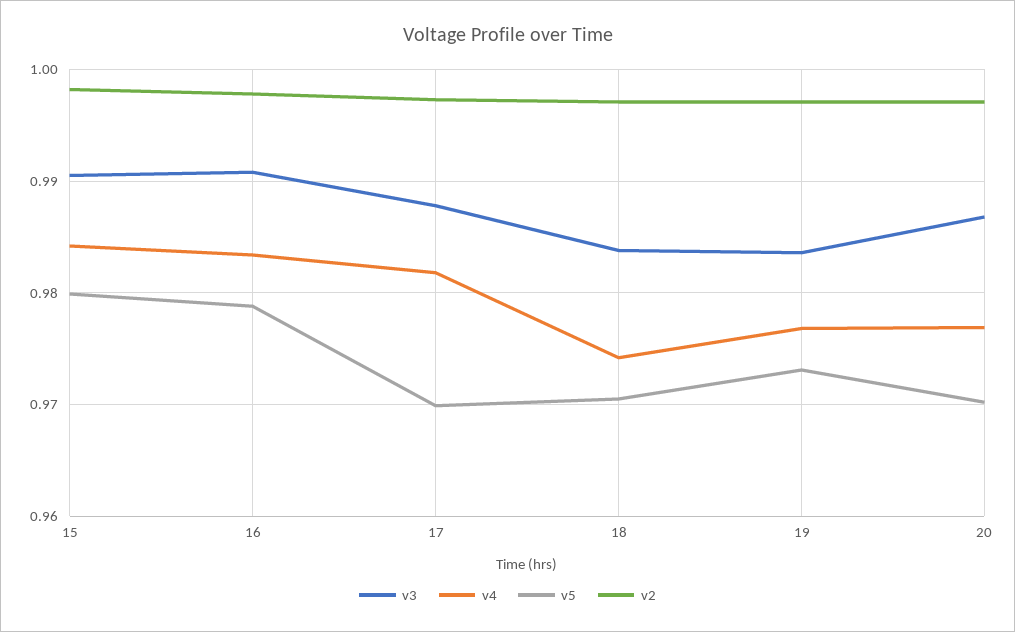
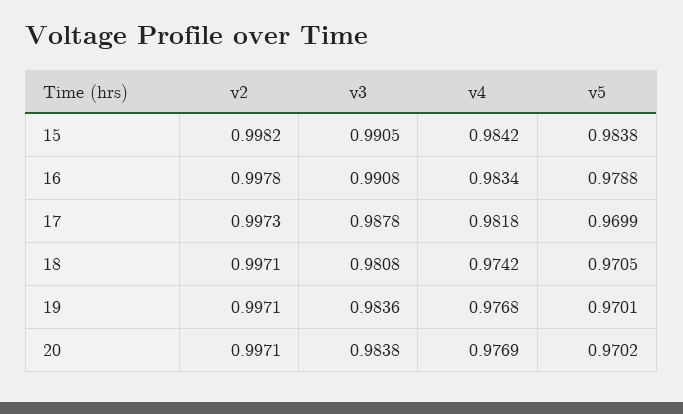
  {
    "v3": {
      "15": 0.9905,
      "16": 0.9908,
      "17": 0.9878,
-     "18": 0.984,
+     "18": 0.9808,
      "19": 0.9836,
-     "20": 0.987
+     "20": 0.9838
    },
    "v4": {
      "15": 0.9842,
      "16": 0.9834,
      "17": 0.9818,
      "18": 0.9742,
      "19": 0.9768,
      "20": 0.9769
    },
    "v5": {
-     "15": 0.98,
+     "15": 0.9838,
      "16": 0.9788,
      "17": 0.9699,
      "18": 0.9705,
-     "19": 0.973,
+     "19": 0.9701,
      "20": 0.9702
    },
    "v2": {
      "15": 0.9982,
      "16": 0.9978,
      "17": 0.9973,
      "18": 0.9971,
      "19": 0.9971,
      "20": 0.9971
    }
  }

